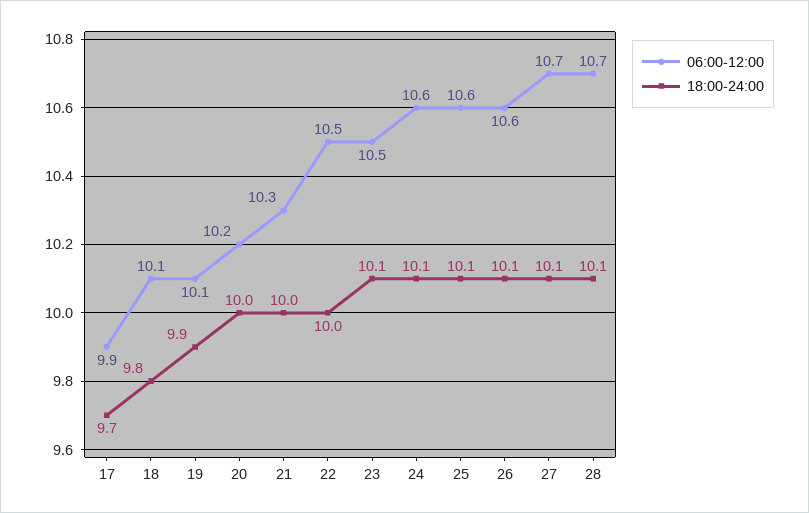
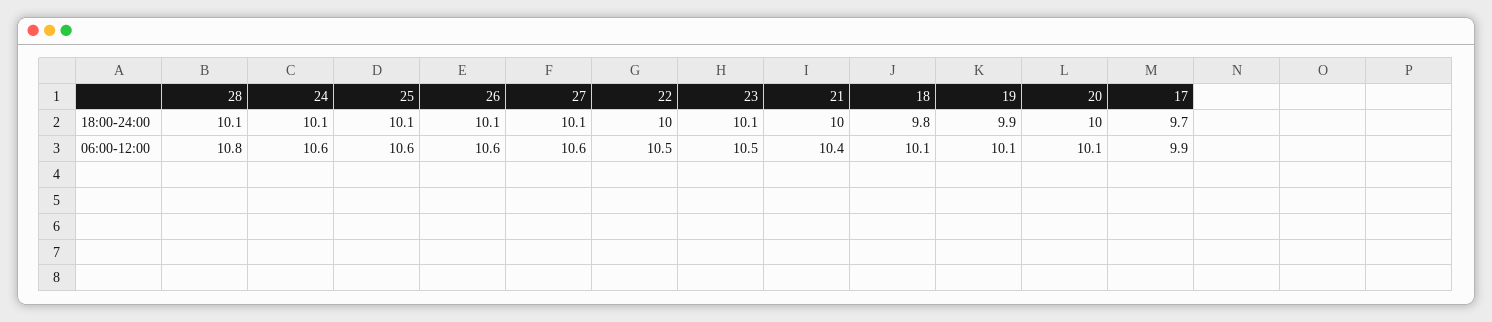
  {
    "06:00-12:00": {
      "17": 9.9,
      "18": 10.1,
      "19": 10.1,
-     "20": 10.2,
+     "20": 10.1,
-     "21": 10.3,
+     "21": 10.4,
      "22": 10.5,
      "23": 10.5,
      "24": 10.6,
      "25": 10.6,
      "26": 10.6,
-     "27": 10.7,
+     "27": 10.6,
-     "28": 10.7
+     "28": 10.8
    },
    "18:00-24:00": {
      "17": 9.7,
      "18": 9.8,
      "19": 9.9,
      "20": 10,
      "21": 10,
      "22": 10,
      "23": 10.1,
      "24": 10.1,
      "25": 10.1,
      "26": 10.1,
      "27": 10.1,
      "28": 10.1
    }
  }

